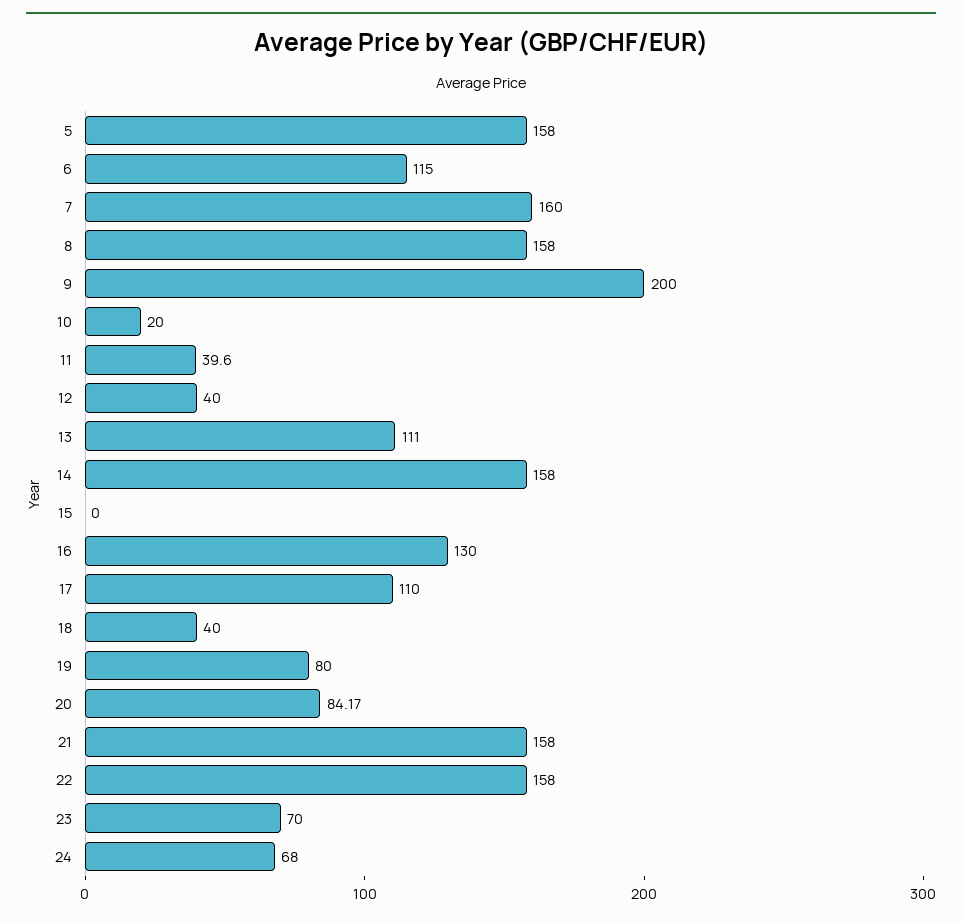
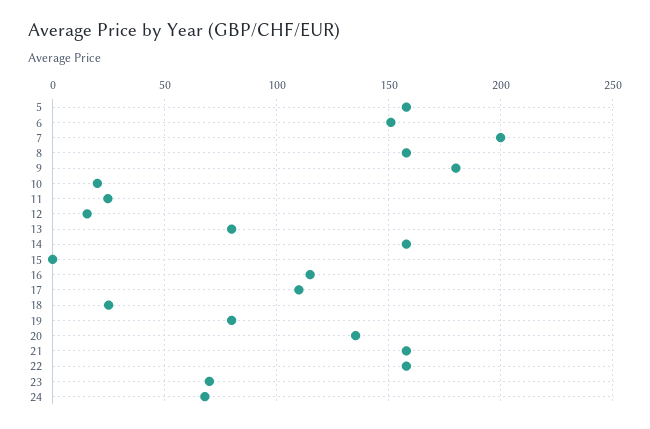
  {
    "5": 158,
-   "6": 115,
+   "6": 150,
-   "7": 160,
+   "7": 200,
    "8": 158,
-   "9": 200,
+   "9": 180,
    "10": 20,
-   "11": 39.6,
+   "11": 25,
-   "12": 40,
+   "12": 15,
-   "13": 111,
+   "13": 80,
    "14": 158,
    "15": 0,
-   "16": 130,
+   "16": 115,
    "17": 110,
-   "18": 40,
+   "18": 25,
    "19": 80,
-   "20": 84.17,
+   "20": 135,
    "21": 158,
    "22": 158,
    "23": 70,
    "24": 68
  }

